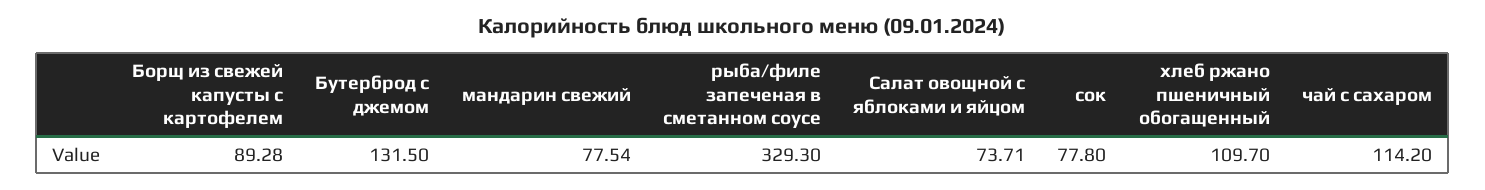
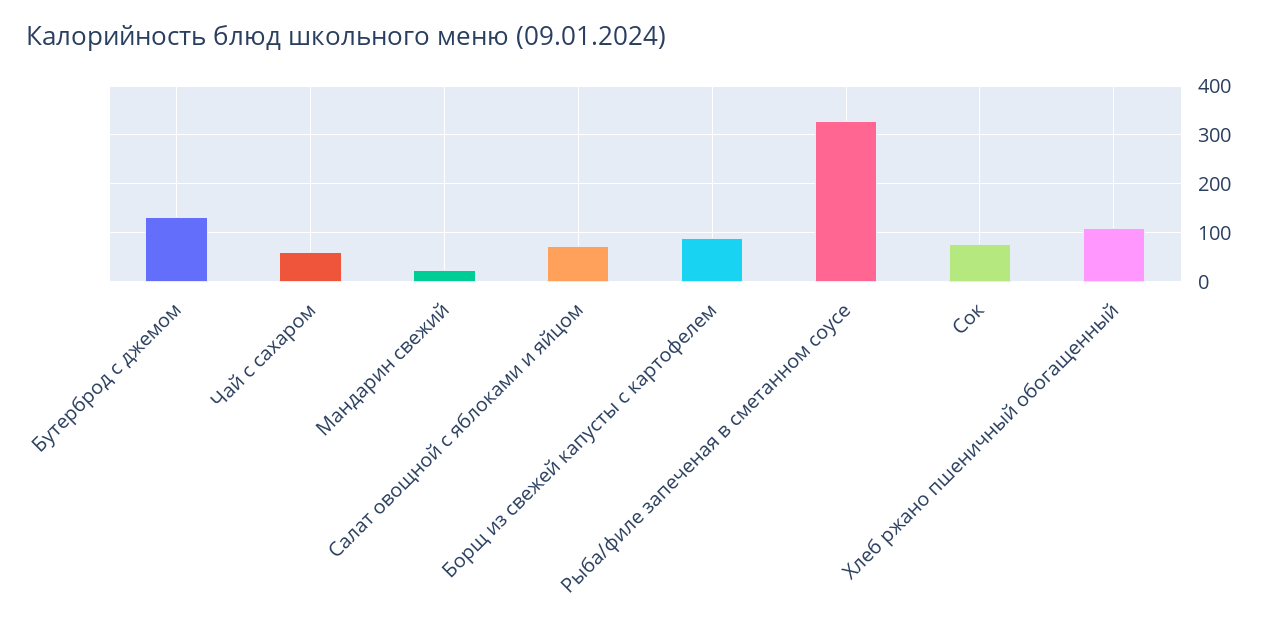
  {
    "Борщ из свежей капусты с картофелем": 89.28,
    "Бутерброд с джемом": 131.5,
-   "мандарин свежий": 77.54,
+   "мандарин свежий": 20,
    "рыба/филе запеченая в сметанном соусе": 329.3,
    "Салат овощной с яблоками и яйцом": 73.71,
    "сок": 77.8,
    "хлеб ржано пшеничный обогащенный": 109.7,
-   "чай с сахаром": 114.2
+   "чай с сахаром": 60
  }

